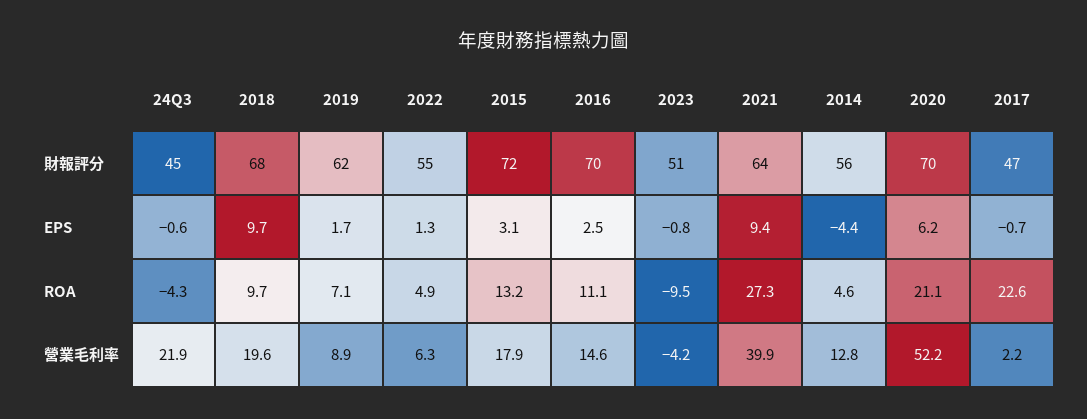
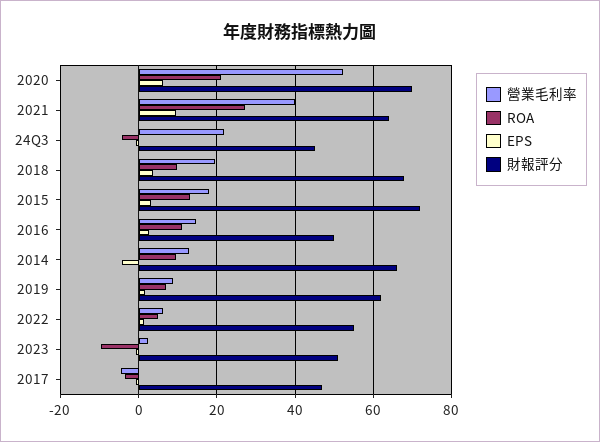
  {
    "財報評分": {
      "24Q3": 45,
      "2018": 68,
      "2019": 62,
      "2022": 55,
      "2015": 72,
-     "2016": 70,
+     "2016": 50,
      "2023": 51,
      "2021": 64,
-     "2014": 56,
+     "2014": 66,
      "2020": 70,
      "2017": 47
    },
    "EPS": {
      "24Q3": -0.6,
-     "2018": 9.7,
+     "2018": 4,
      "2019": 1.7,
      "2022": 1.3,
      "2015": 3.1,
      "2016": 2.5,
      "2023": -0.8,
      "2021": 9.4,
      "2014": -4.4,
      "2020": 6.2,
      "2017": -0.7
    },
    "ROA": {
      "24Q3": -4.3,
      "2018": 9.7,
      "2019": 7.1,
      "2022": 4.9,
      "2015": 13.2,
      "2016": 11.1,
      "2023": -9.5,
      "2021": 27.3,
-     "2014": 4.6,
+     "2014": 10,
      "2020": 21.1,
-     "2017": 22.6
+     "2017": -4
    },
    "營業毛利率": {
      "24Q3": 21.9,
      "2018": 19.6,
      "2019": 8.9,
      "2022": 6.3,
      "2015": 17.9,
      "2016": 14.6,
-     "2023": -4.2,
+     "2023": 2,
      "2021": 39.9,
      "2014": 12.8,
      "2020": 52.2,
-     "2017": 2.2
+     "2017": -4
    }
  }

